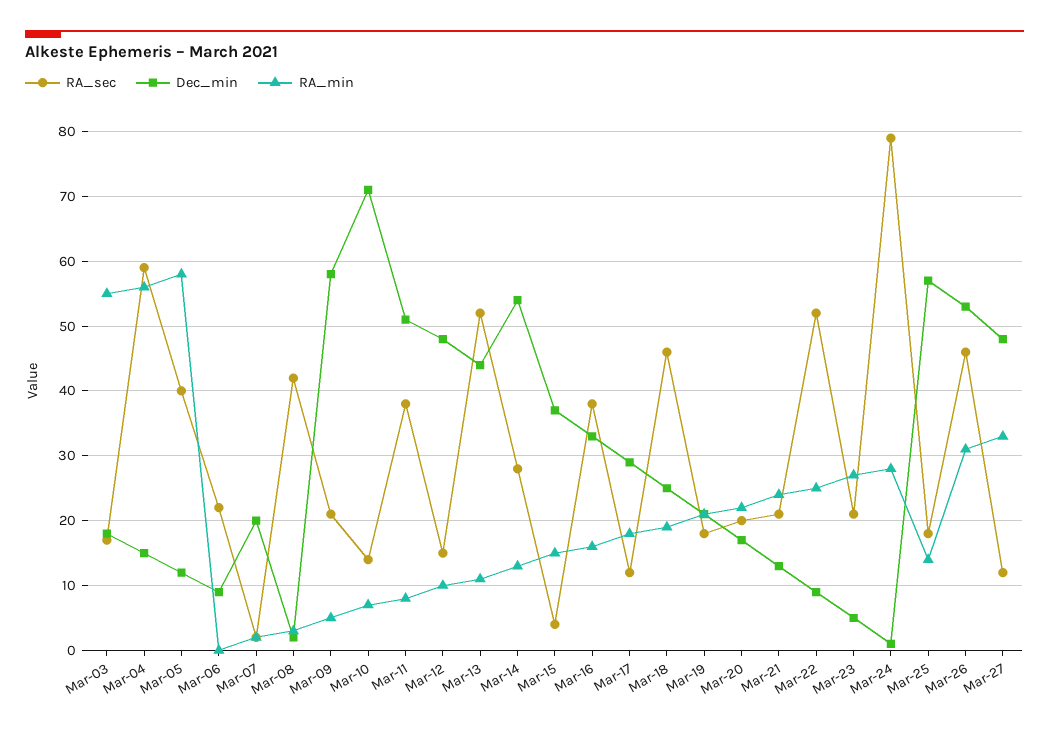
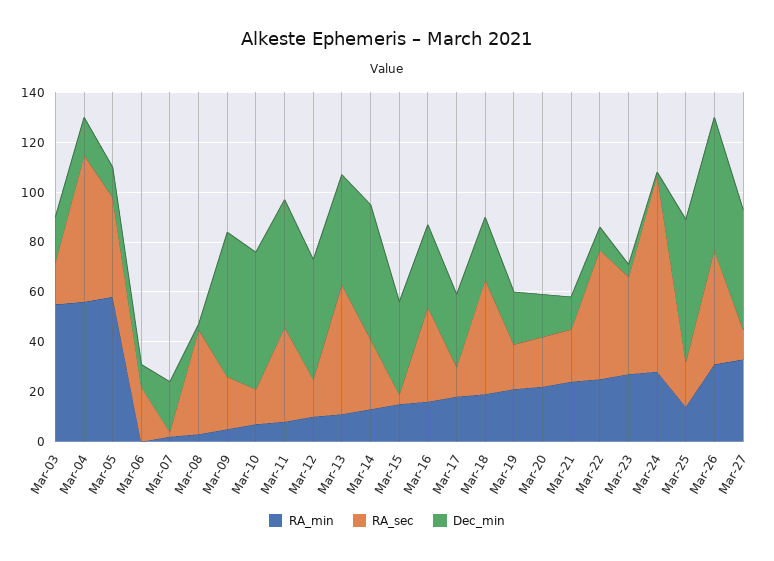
  {
    "RA_sec": {
      "Mar-03": 17,
      "Mar-04": 59,
      "Mar-05": 40,
      "Mar-06": 22,
      "Mar-07": 2,
      "Mar-08": 42,
      "Mar-09": 21,
      "Mar-10": 14,
      "Mar-11": 38,
      "Mar-12": 15,
      "Mar-13": 52,
      "Mar-14": 28,
      "Mar-15": 4,
      "Mar-16": 38,
      "Mar-17": 12,
      "Mar-18": 46,
      "Mar-19": 18,
      "Mar-20": 20,
      "Mar-21": 21,
      "Mar-22": 52,
-     "Mar-23": 21,
+     "Mar-23": 40,
      "Mar-24": 79,
      "Mar-25": 18,
      "Mar-26": 46,
      "Mar-27": 12
    },
    "Dec_min": {
      "Mar-03": 18,
      "Mar-04": 15,
      "Mar-05": 12,
      "Mar-06": 9,
      "Mar-07": 20,
      "Mar-08": 2,
      "Mar-09": 58,
-     "Mar-10": 71,
+     "Mar-10": 55,
      "Mar-11": 51,
      "Mar-12": 48,
      "Mar-13": 44,
      "Mar-14": 54,
      "Mar-15": 37,
      "Mar-16": 33,
      "Mar-17": 29,
      "Mar-18": 25,
      "Mar-19": 21,
      "Mar-20": 17,
      "Mar-21": 13,
      "Mar-22": 9,
      "Mar-23": 5,
      "Mar-24": 1,
      "Mar-25": 57,
      "Mar-26": 53,
      "Mar-27": 48
    },
    "RA_min": {
      "Mar-03": 55,
      "Mar-04": 56,
      "Mar-05": 58,
      "Mar-06": 0,
      "Mar-07": 2,
      "Mar-08": 3,
      "Mar-09": 5,
      "Mar-10": 7,
      "Mar-11": 8,
      "Mar-12": 10,
      "Mar-13": 11,
      "Mar-14": 13,
      "Mar-15": 15,
      "Mar-16": 16,
      "Mar-17": 18,
      "Mar-18": 19,
      "Mar-19": 21,
      "Mar-20": 22,
      "Mar-21": 24,
      "Mar-22": 25,
      "Mar-23": 27,
      "Mar-24": 28,
      "Mar-25": 14,
      "Mar-26": 31,
      "Mar-27": 33
    }
  }

